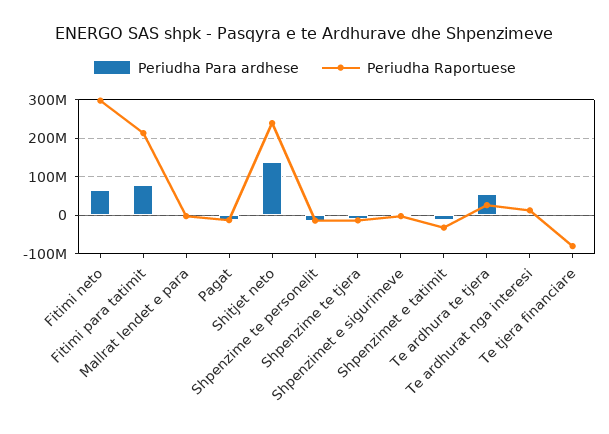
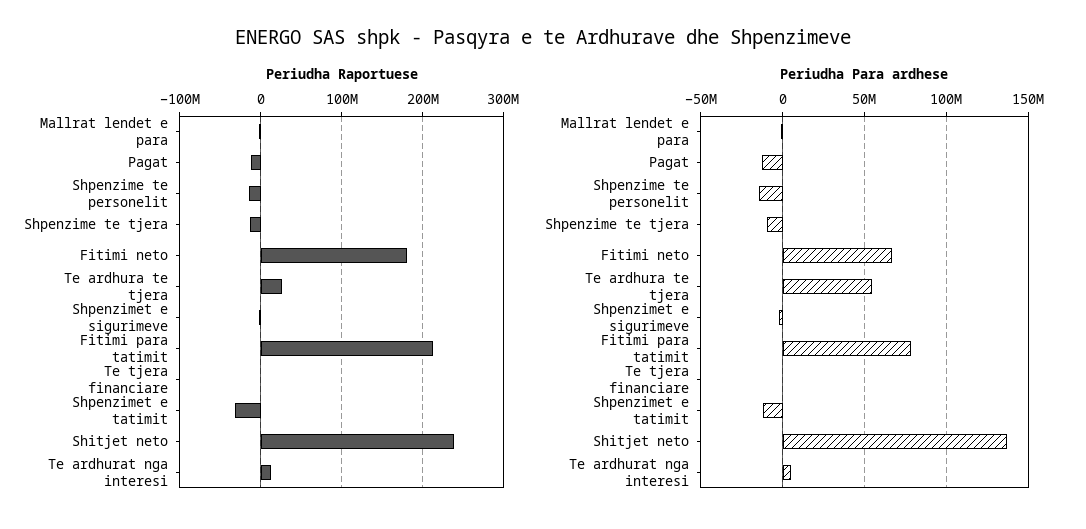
  {
    "Periudha Para ardhese": {
      "Fitimi neto": 65000000,
      "Fitimi para tatimit": 80000000,
      "Mallrat lendet e para": 0,
      "Pagat": -10000000,
      "Shitjet neto": 135000000,
      "Shpenzime te personelit": -15000000,
      "Shpenzime te tjera": -10000000,
      "Shpenzimet e sigurimeve": 0,
      "Shpenzimet e tatimit": -10000000,
      "Te ardhura te tjera": 55000000,
      "Te ardhurat nga interesi": 5000000,
      "Te tjera financiare": 0
    },
    "Periudha Raportuese": {
-     "Fitimi neto": 300000000,
+     "Fitimi neto": 180000000,
      "Fitimi para tatimit": 210000000,
      "Mallrat lendet e para": 0,
      "Pagat": -10000000,
      "Shitjet neto": 240000000,
      "Shpenzime te personelit": -10000000,
      "Shpenzime te tjera": -10000000,
      "Shpenzimet e sigurimeve": 0,
      "Shpenzimet e tatimit": -30000000,
      "Te ardhura te tjera": 30000000,
      "Te ardhurat nga interesi": 10000000,
-     "Te tjera financiare": -80000000
+     "Te tjera financiare": 0
    }
  }

